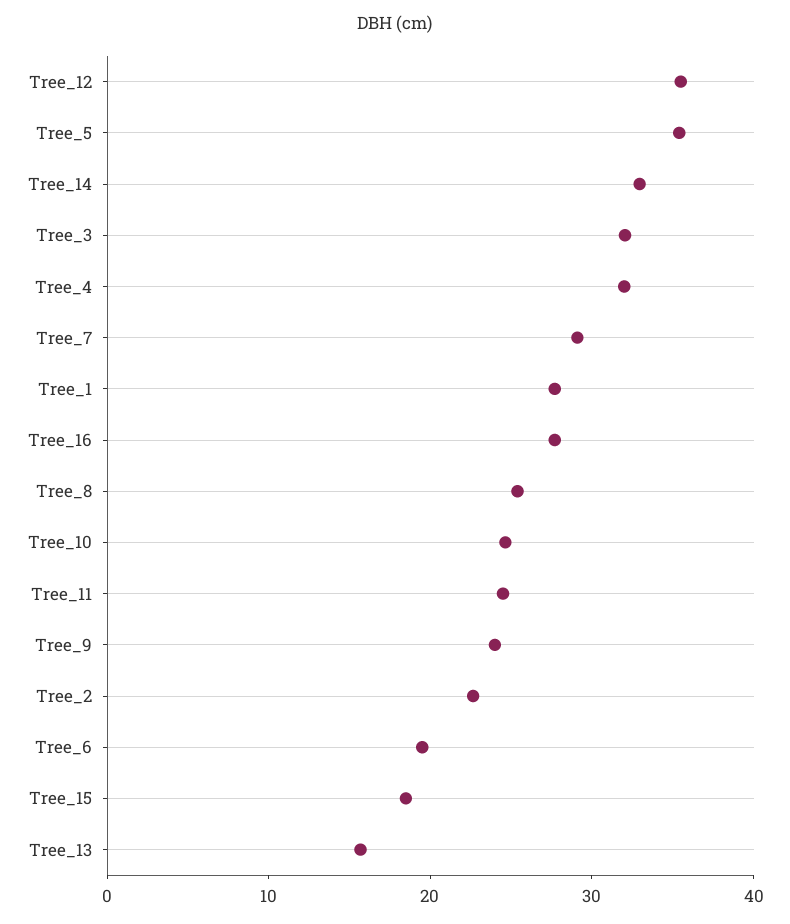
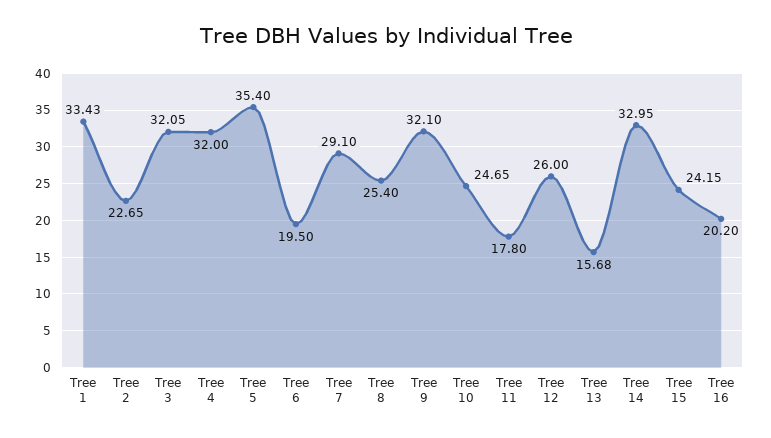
  {
-   "Tree_12": 36,
+   "Tree_12": 26,
    "Tree_5": 35.4,
    "Tree_14": 32.95,
    "Tree_3": 32.05,
    "Tree_4": 32,
    "Tree_7": 29.1,
-   "Tree_1": 28,
+   "Tree_1": 33.43,
-   "Tree_16": 28,
+   "Tree_16": 20.2,
    "Tree_8": 25.4,
    "Tree_10": 24.65,
-   "Tree_11": 24,
+   "Tree_11": 17.8,
-   "Tree_9": 24,
+   "Tree_9": 32.1,
    "Tree_2": 22.65,
    "Tree_6": 19.5,
-   "Tree_15": 18,
+   "Tree_15": 24.15,
    "Tree_13": 15.68
  }

